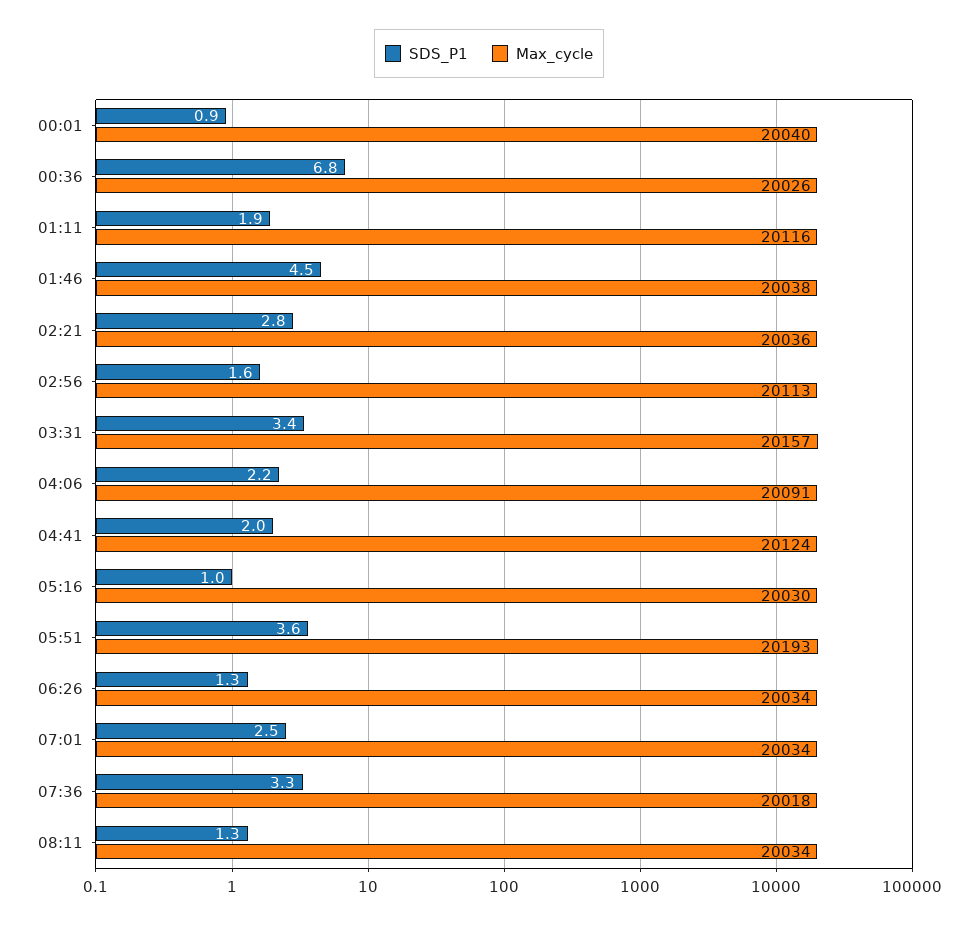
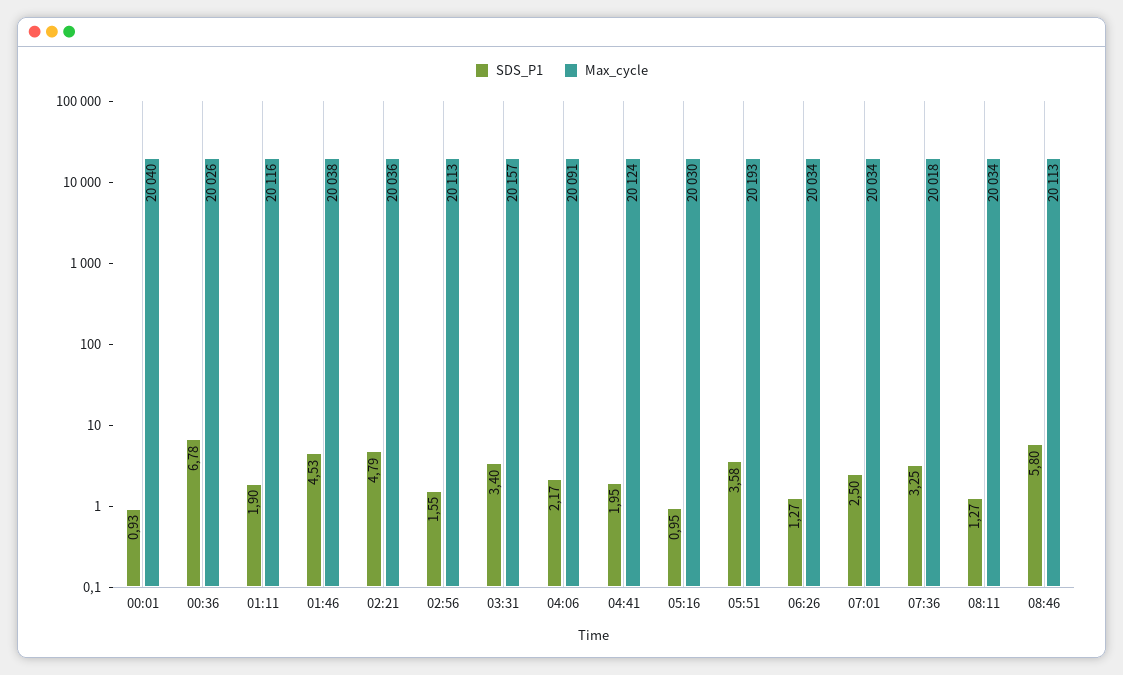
  {
    "SDS_P1": {
      "00:01": 0.93,
      "00:36": 6.78,
      "01:11": 1.9,
      "01:46": 4.53,
-     "02:21": 2.8,
+     "02:21": 4.79,
      "02:56": 1.55,
      "03:31": 3.4,
      "04:06": 2.17,
      "04:41": 1.95,
      "05:16": 0.95,
      "05:51": 3.58,
      "06:26": 1.27,
      "07:01": 2.5,
      "07:36": 3.25,
-     "08:11": 1.27
+     "08:11": 1.27,
+     "08:46": 5.8
    },
    "Max_cycle": {
      "00:01": 20040,
      "00:36": 20026,
      "01:11": 20116,
      "01:46": 20038,
      "02:21": 20036,
      "02:56": 20113,
      "03:31": 20157,
      "04:06": 20091,
      "04:41": 20124,
      "05:16": 20030,
      "05:51": 20193,
      "06:26": 20034,
      "07:01": 20034,
      "07:36": 20018,
-     "08:11": 20034
+     "08:11": 20034,
+     "08:46": 20113
    }
  }

